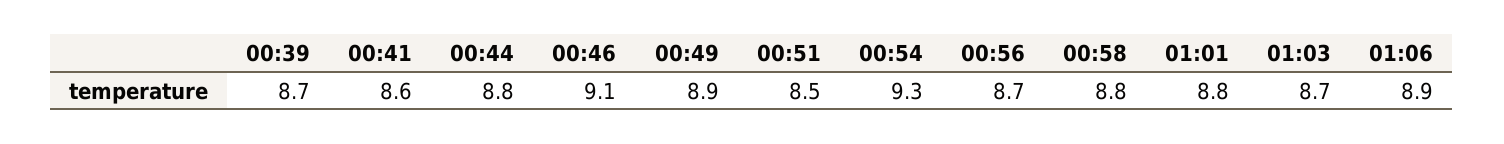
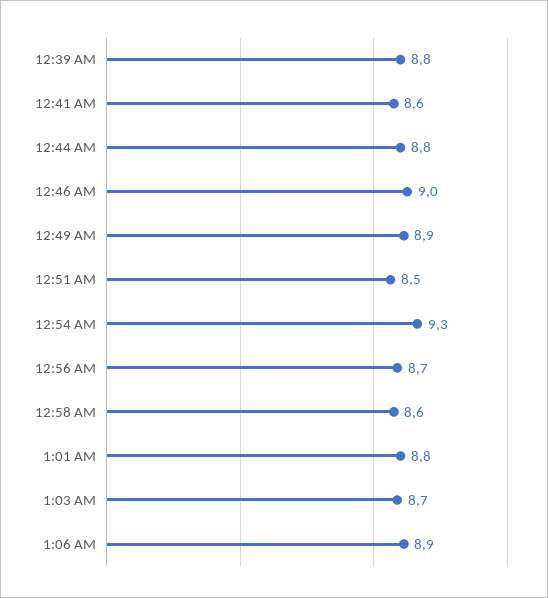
  {
-   "00:39": 8.7,
+   "00:39": 8.8,
    "00:41": 8.6,
    "00:44": 8.8,
-   "00:46": 9.1,
+   "00:46": 9,
    "00:49": 8.9,
    "00:51": 8.5,
    "00:54": 9.3,
    "00:56": 8.7,
-   "00:58": 8.8,
+   "00:58": 8.6,
    "01:01": 8.8,
    "01:03": 8.7,
    "01:06": 8.9
  }

